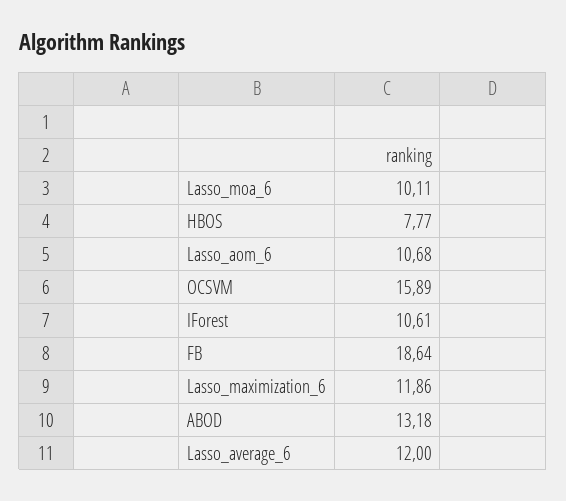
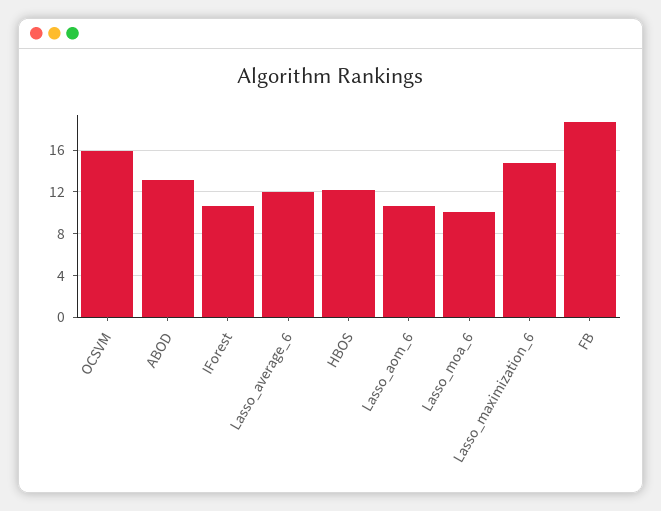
  {
    "Lasso_moa_6": 10.11,
-   "HBOS": 7.77,
+   "HBOS": 12,
    "Lasso_aom_6": 10.68,
    "OCSVM": 15.89,
    "IForest": 10.61,
    "FB": 18.64,
-   "Lasso_maximization_6": 11.86,
+   "Lasso_maximization_6": 15,
    "ABOD": 13.18,
    "Lasso_average_6": 12
  }

